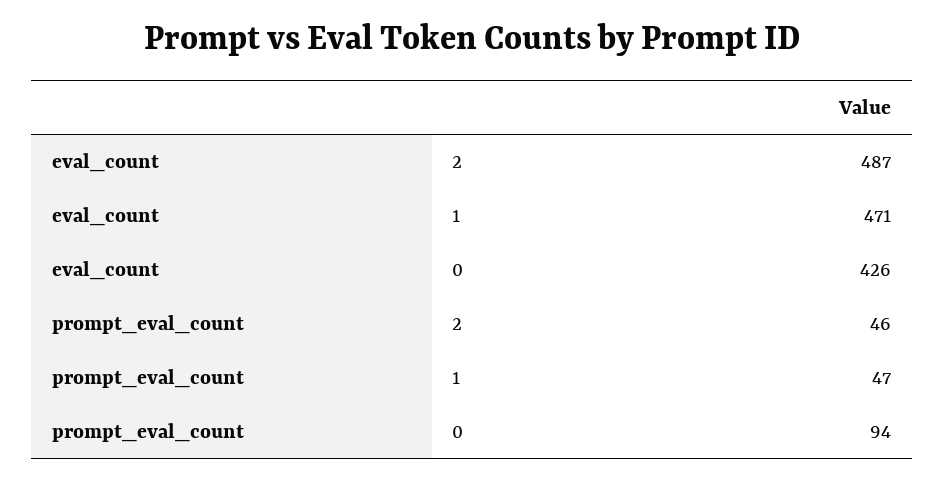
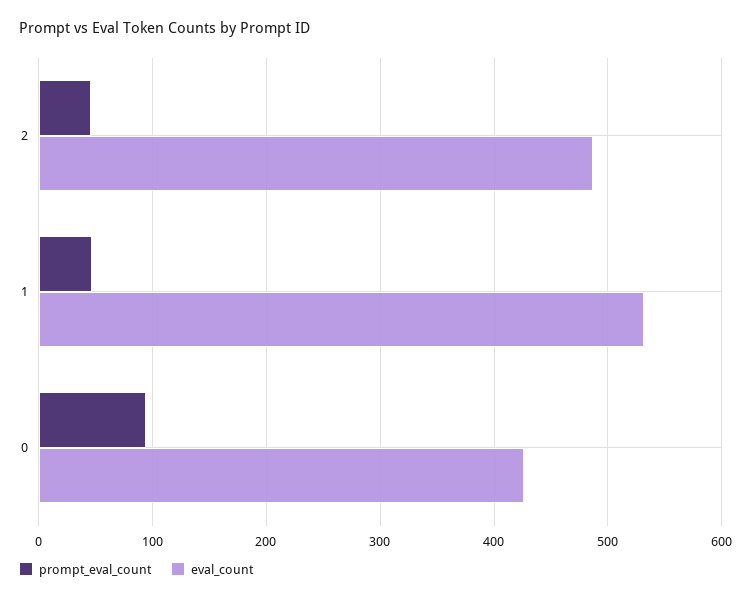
  {
    "eval_count": {
      "2": 487,
-     "1": 471,
+     "1": 530,
      "0": 426
    },
    "prompt_eval_count": {
      "2": 46,
      "1": 47,
      "0": 94
    }
  }

